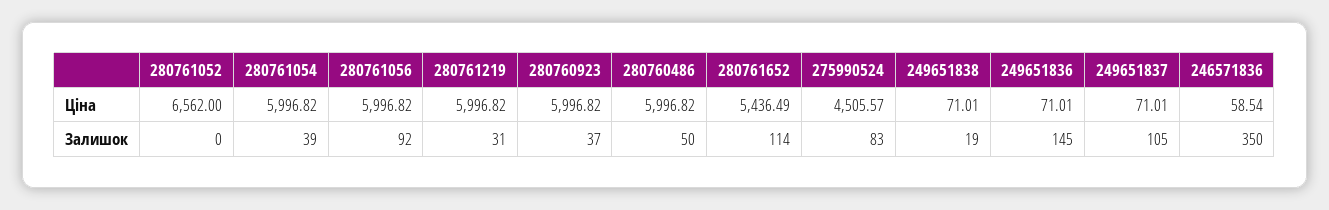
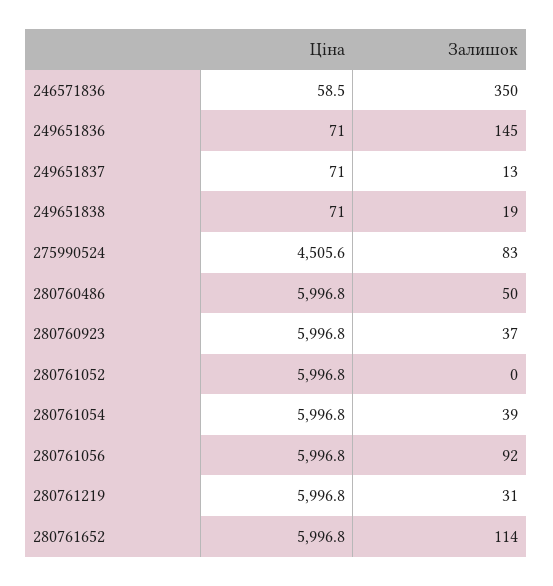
  {
    "280761052": {
-     "Ціна": 6562,
+     "Ціна": 5996.8,
      "Залишок": 0
    },
    "280761054": {
      "Ціна": 5996.82,
      "Залишок": 39
    },
    "280761056": {
      "Ціна": 5996.82,
      "Залишок": 92
    },
    "280761219": {
      "Ціна": 5996.82,
      "Залишок": 31
    },
    "280760923": {
      "Ціна": 5996.82,
      "Залишок": 37
    },
    "280760486": {
      "Ціна": 5996.82,
      "Залишок": 50
    },
    "280761652": {
-     "Ціна": 5436.49,
+     "Ціна": 5996.8,
      "Залишок": 114
    },
    "275990524": {
      "Ціна": 4505.57,
      "Залишок": 83
    },
    "249651838": {
      "Ціна": 71.01,
      "Залишок": 19
    },
    "249651836": {
      "Ціна": 71.01,
      "Залишок": 145
    },
    "249651837": {
      "Ціна": 71.01,
-     "Залишок": 105
+     "Залишок": 13
    },
    "246571836": {
      "Ціна": 58.54,
      "Залишок": 350
    }
  }

